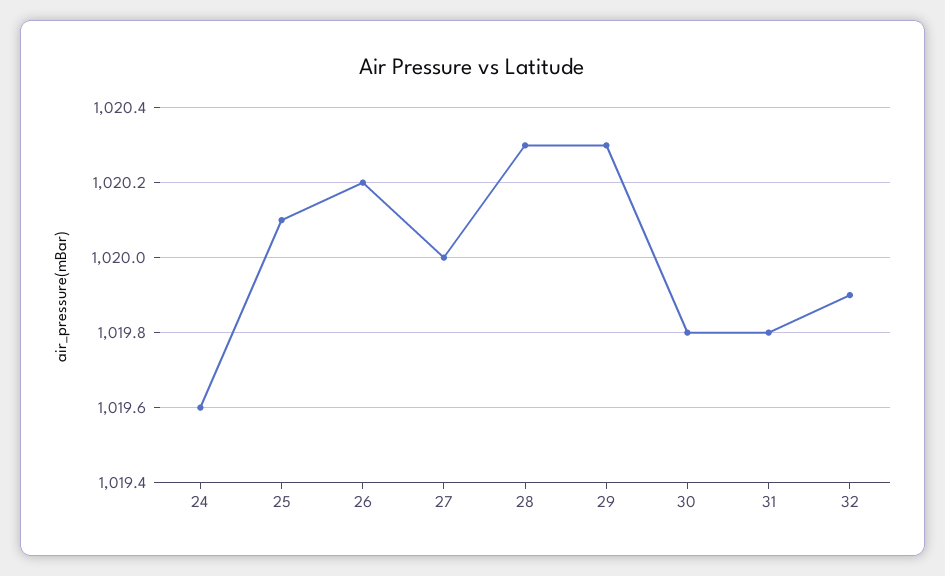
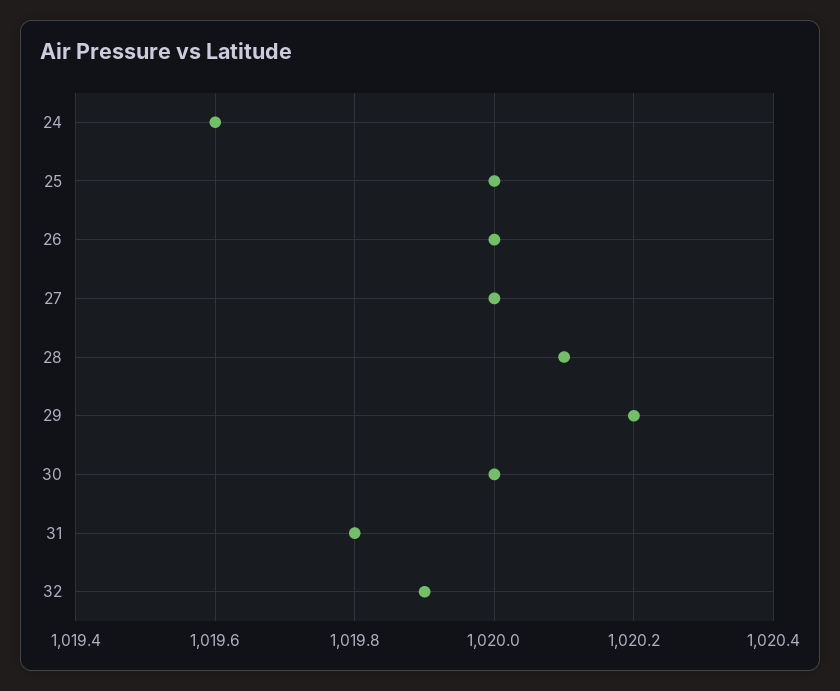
  {
    "24": 1019.6,
-   "25": 1020.1,
+   "25": 1020,
-   "26": 1020.2,
+   "26": 1020,
    "27": 1020,
-   "28": 1020.3,
+   "28": 1020.1,
-   "29": 1020.3,
+   "29": 1020.2,
-   "30": 1019.8,
+   "30": 1020,
    "31": 1019.8,
    "32": 1019.9
  }

